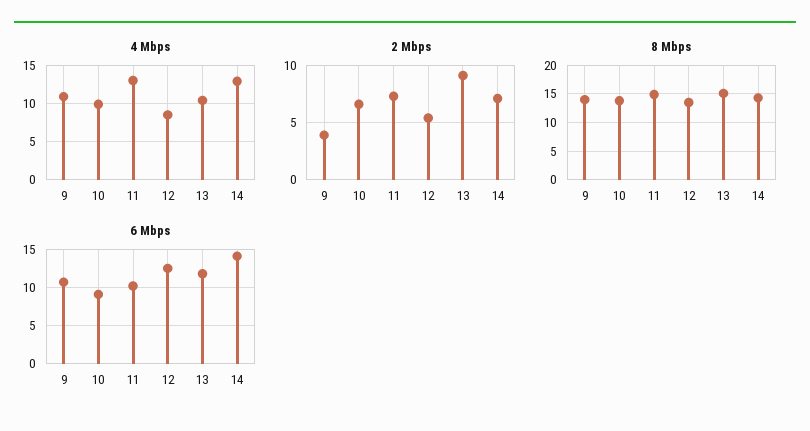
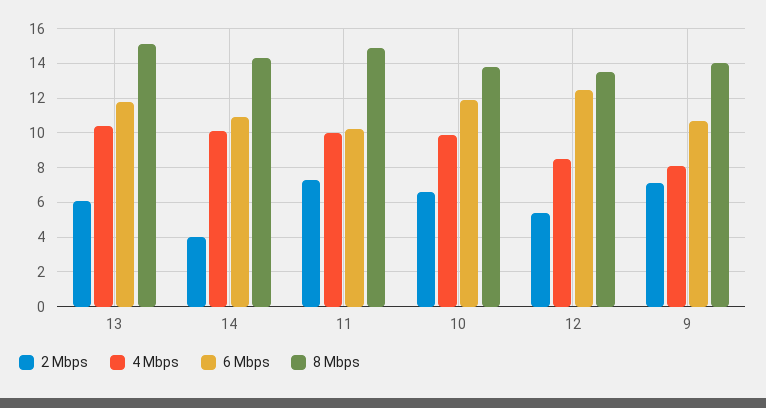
  {
    "4 Mbps": {
-     "9": 11,
+     "9": 8,
      "10": 10,
-     "11": 13,
+     "11": 10,
      "12": 8.5,
      "13": 10.5,
-     "14": 13
+     "14": 10
    },
    "2 Mbps": {
-     "9": 4,
+     "9": 7,
      "10": 6.5,
      "11": 7.5,
      "12": 5.5,
-     "13": 9,
+     "13": 6,
-     "14": 7
+     "14": 4
    },
    "8 Mbps": {
      "9": 14,
      "10": 14,
      "11": 15,
      "12": 13.5,
      "13": 15,
      "14": 14.5
    },
    "6 Mbps": {
      "9": 10.5,
-     "10": 9,
+     "10": 12,
      "11": 10,
      "12": 12.5,
      "13": 12,
-     "14": 14
+     "14": 11
    }
  }

